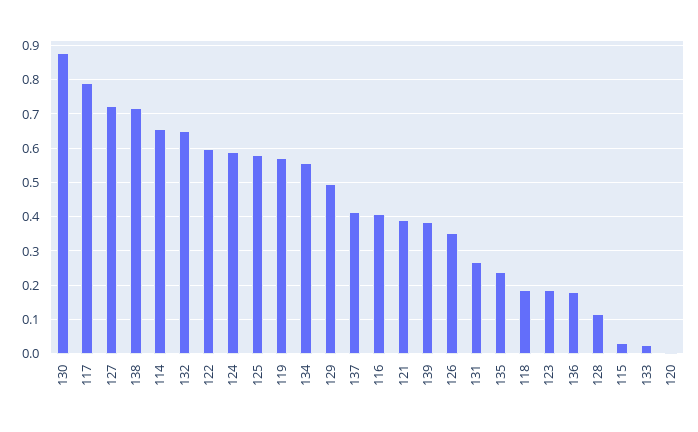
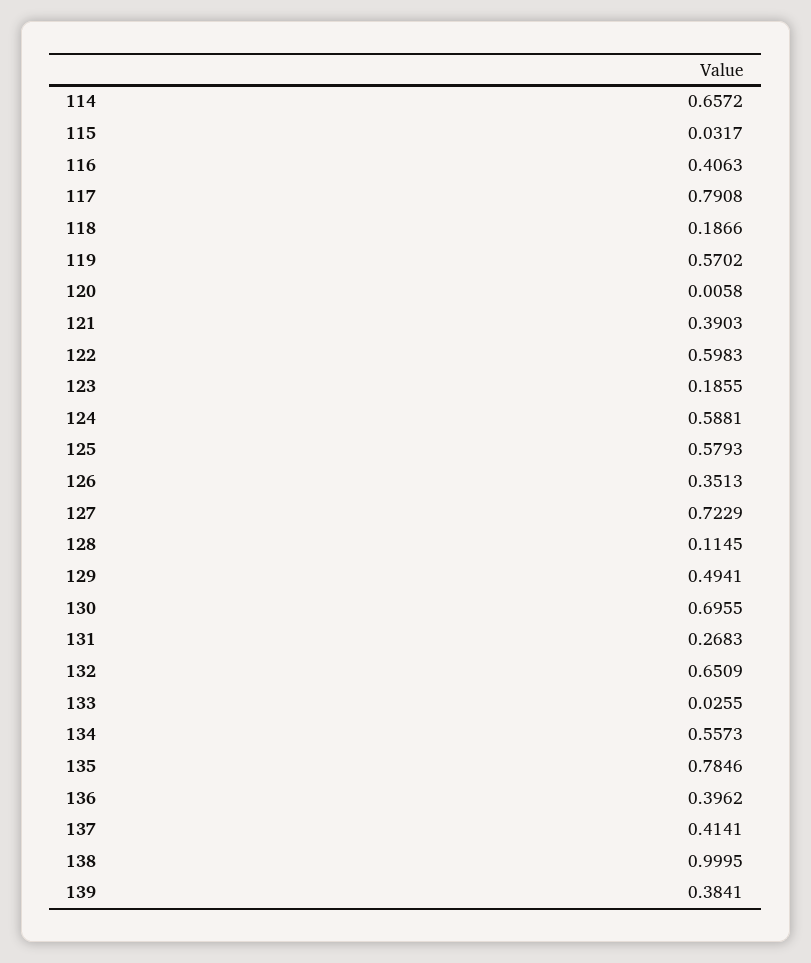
  {
-   "130": 0.88,
+   "130": 0.6955,
    "117": 0.7908,
    "127": 0.7229,
-   "138": 0.72,
+   "138": 0.9995,
    "114": 0.6572,
    "132": 0.6509,
    "122": 0.5983,
    "124": 0.5881,
    "125": 0.5793,
    "119": 0.5702,
    "134": 0.5573,
    "129": 0.4941,
    "137": 0.4141,
    "116": 0.4063,
    "121": 0.3903,
    "139": 0.3841,
    "126": 0.3513,
    "131": 0.2683,
-   "135": 0.24,
+   "135": 0.7846,
    "118": 0.1866,
    "123": 0.1855,
-   "136": 0.18,
+   "136": 0.3962,
    "128": 0.1145,
    "115": 0.0317,
    "133": 0.0255,
    "120": 0.0058
  }

